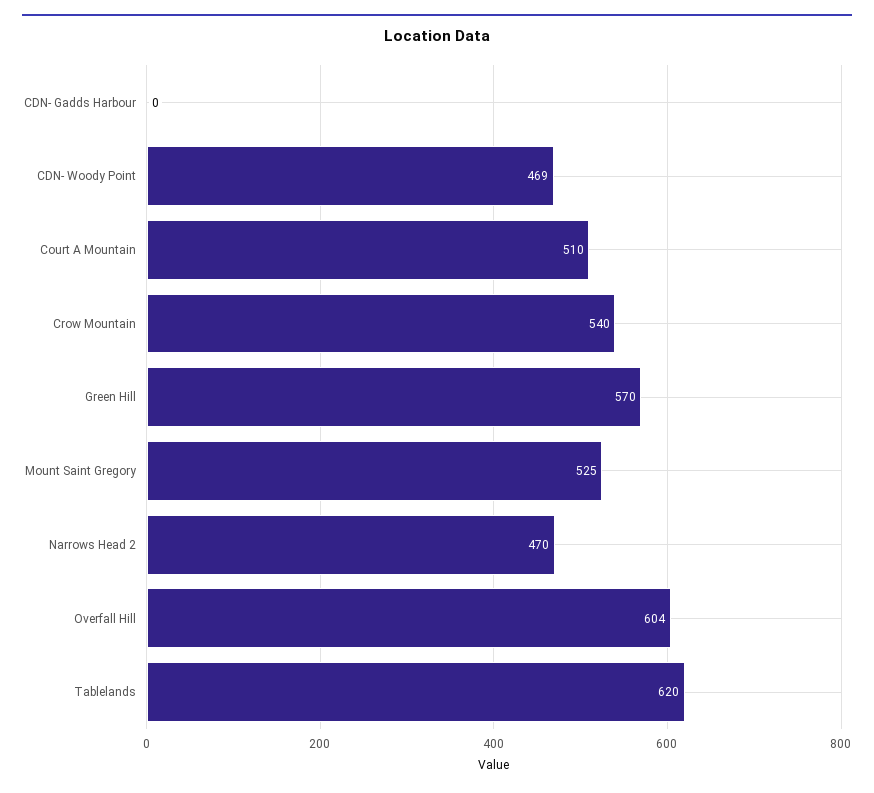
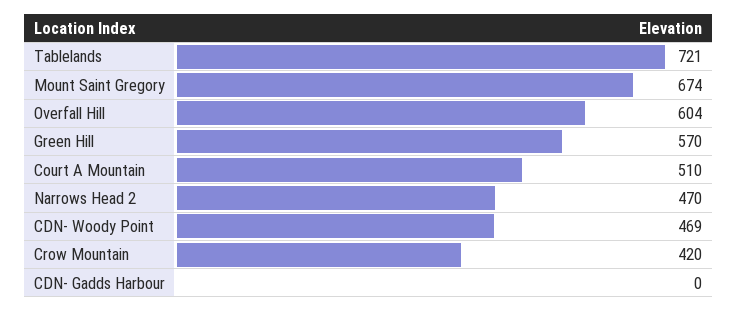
  {
    "CDN- Gadds Harbour": 0,
    "CDN- Woody Point": 469,
    "Court A Mountain": 510,
-   "Crow Mountain": 540,
+   "Crow Mountain": 420,
    "Green Hill": 570,
-   "Mount Saint Gregory": 525,
+   "Mount Saint Gregory": 674,
    "Narrows Head 2": 470,
    "Overfall Hill": 604,
-   "Tablelands": 620
+   "Tablelands": 721
  }

